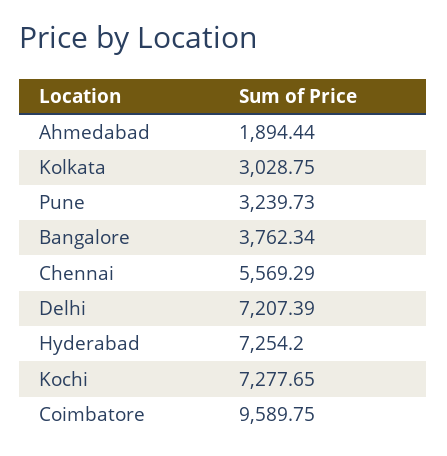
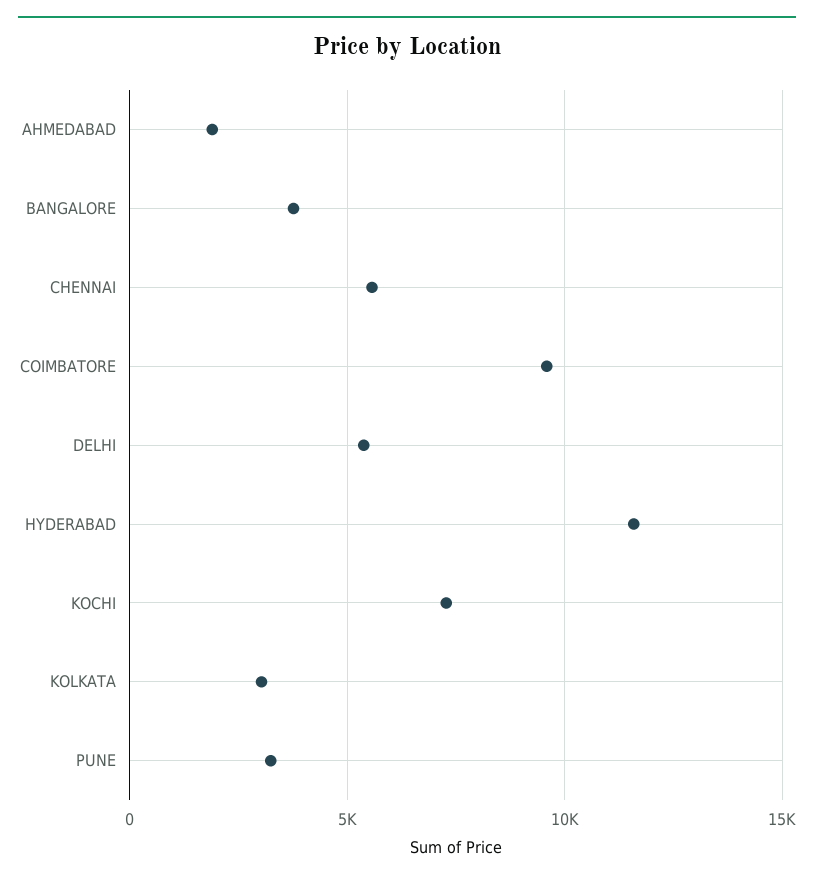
  {
    "Ahmedabad": 1894.44,
    "Kolkata": 3028.75,
    "Pune": 3239.73,
    "Bangalore": 3762.34,
    "Chennai": 5569.29,
-   "Delhi": 7207.39,
+   "Delhi": 5500,
-   "Hyderabad": 7254.2,
+   "Hyderabad": 11500,
    "Kochi": 7277.65,
    "Coimbatore": 9589.75
  }

